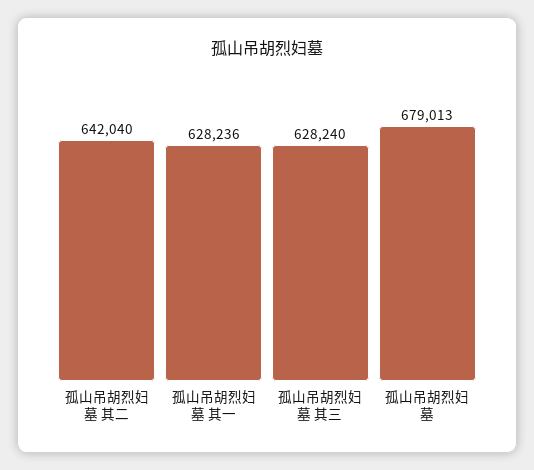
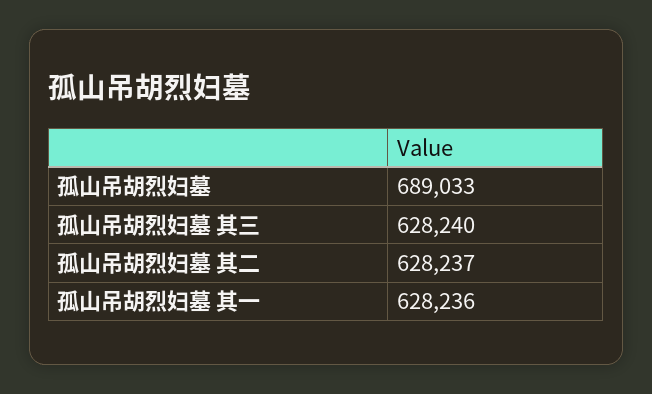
  {
-   "孤山吊胡烈妇墓 其二": 642040,
+   "孤山吊胡烈妇墓 其二": 628237,
    "孤山吊胡烈妇墓 其一": 628236,
    "孤山吊胡烈妇墓 其三": 628240,
-   "孤山吊胡烈妇墓": 679013
+   "孤山吊胡烈妇墓": 689033
  }

